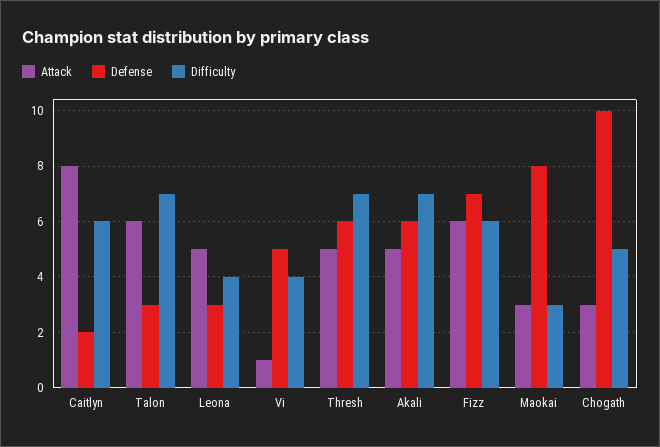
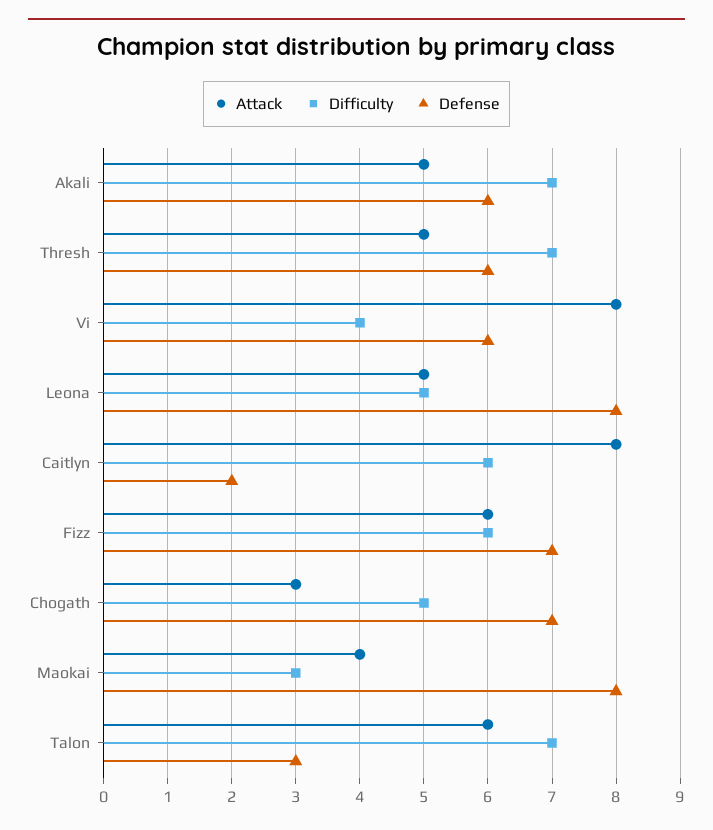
  {
    "Attack": {
      "Caitlyn": 8,
      "Talon": 6,
      "Leona": 5,
-     "Vi": 1,
+     "Vi": 8,
      "Thresh": 5,
      "Akali": 5,
      "Fizz": 6,
-     "Maokai": 3,
+     "Maokai": 4,
      "Chogath": 3
    },
    "Defense": {
      "Caitlyn": 2,
      "Talon": 3,
-     "Leona": 3,
+     "Leona": 8,
-     "Vi": 5,
+     "Vi": 6,
      "Thresh": 6,
      "Akali": 6,
      "Fizz": 7,
      "Maokai": 8,
-     "Chogath": 10
+     "Chogath": 7
    },
    "Difficulty": {
      "Caitlyn": 6,
      "Talon": 7,
-     "Leona": 4,
+     "Leona": 5,
      "Vi": 4,
      "Thresh": 7,
      "Akali": 7,
      "Fizz": 6,
      "Maokai": 3,
      "Chogath": 5
    }
  }

